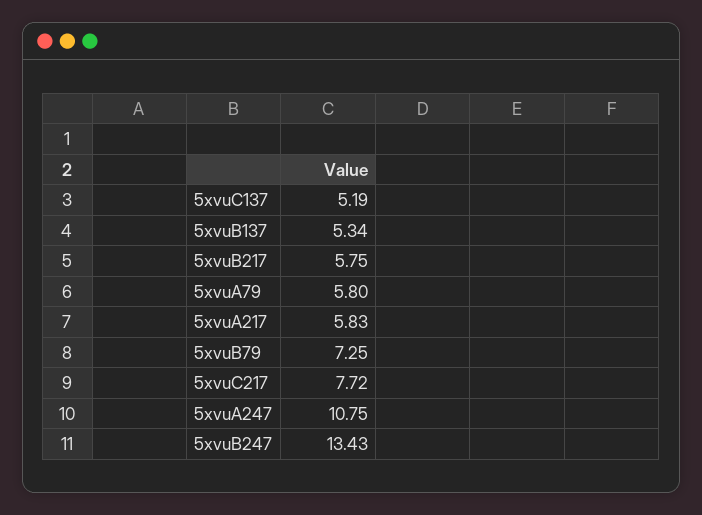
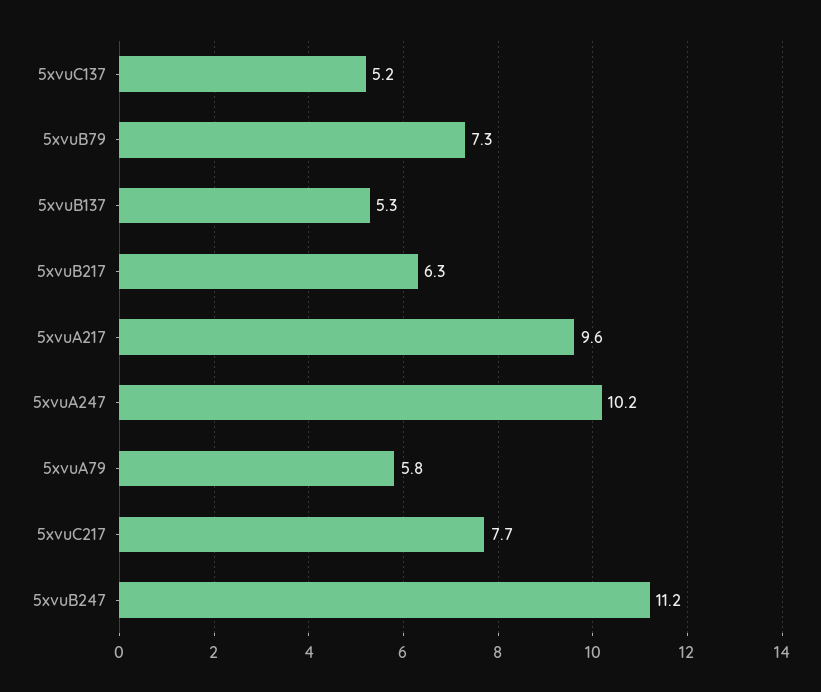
  {
    "5xvuC137": 5.19,
    "5xvuB137": 5.34,
-   "5xvuB217": 5.75,
+   "5xvuB217": 6.3,
    "5xvuA79": 5.8,
-   "5xvuA217": 5.83,
+   "5xvuA217": 9.6,
    "5xvuB79": 7.25,
    "5xvuC217": 7.72,
-   "5xvuA247": 10.75,
+   "5xvuA247": 10.2,
-   "5xvuB247": 13.43
+   "5xvuB247": 11.2
  }

